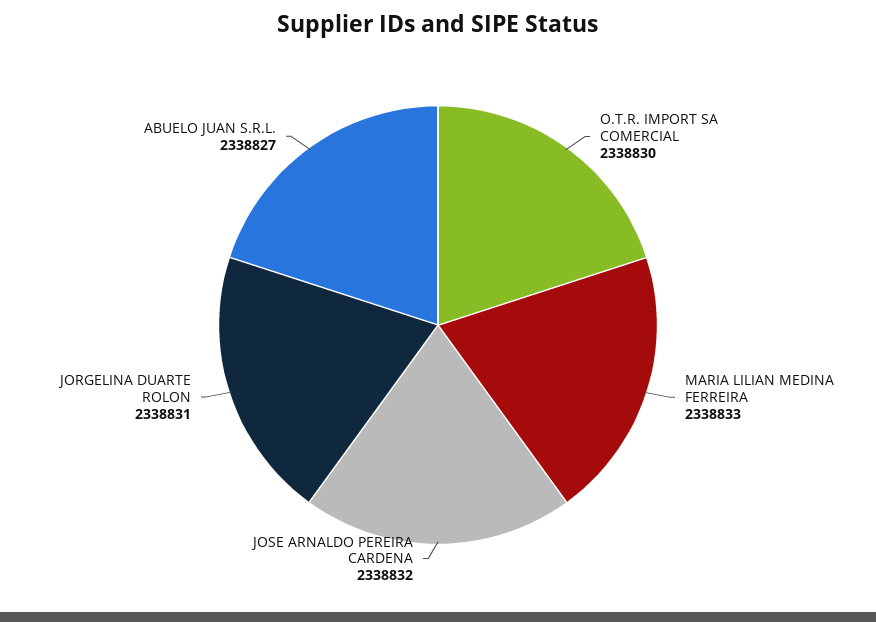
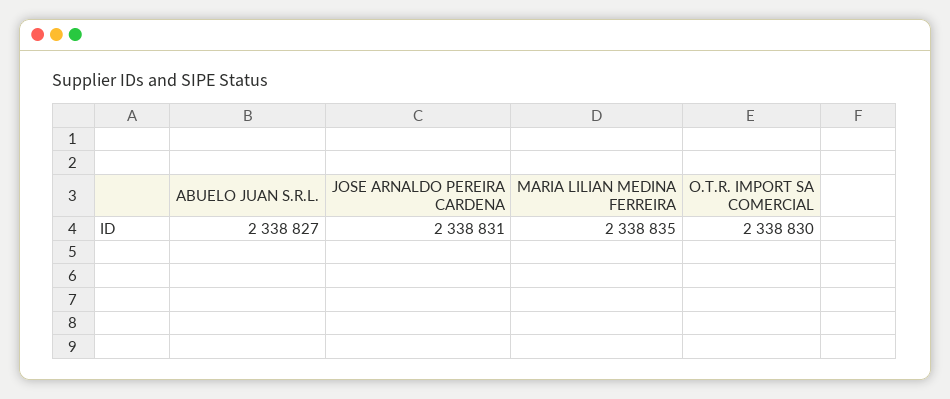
  {
    "O.T.R. IMPORT SA COMERCIAL": 2338830,
-   "MARIA LILIAN MEDINA FERREIRA": 2338833,
+   "MARIA LILIAN MEDINA FERREIRA": 2338835,
-   "JOSE ARNALDO PEREIRA CARDENA": 2338832,
+   "JOSE ARNALDO PEREIRA CARDENA": 2338831,
-   "JORGELINA DUARTE ROLON": 2338831,
    "ABUELO JUAN S.R.L.": 2338827
  }

